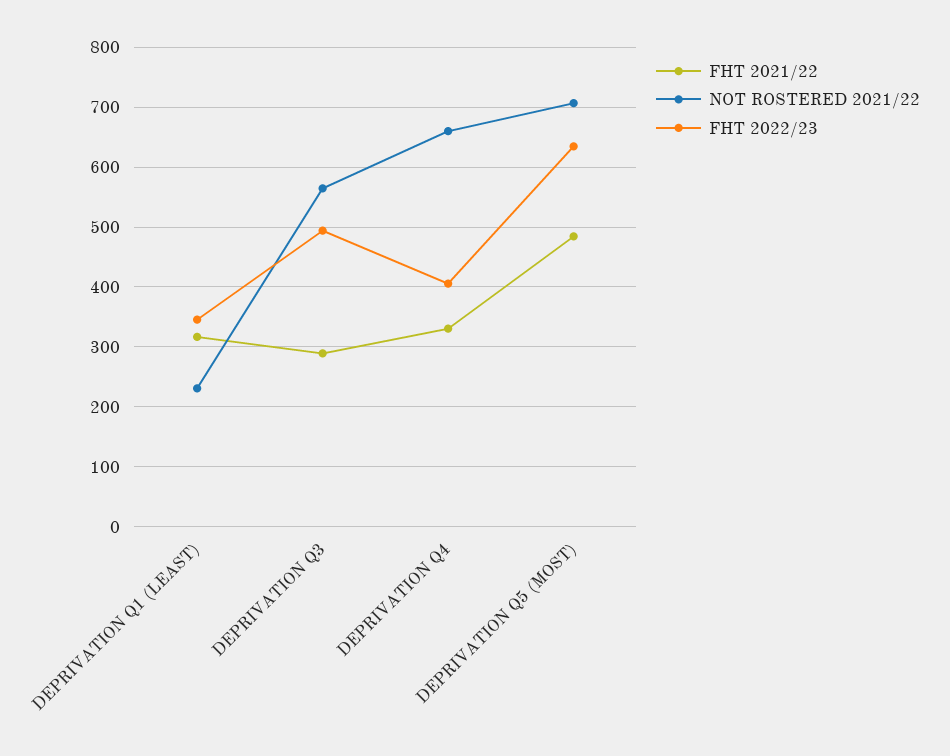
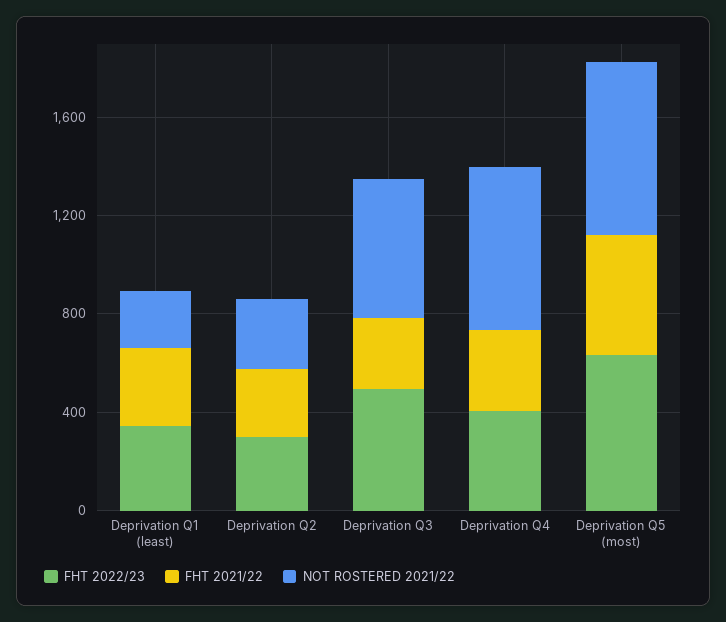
  {
    "FHT 2021/22": {
      "DEPRIVATION Q1 (LEAST)": 320,
      "DEPRIVATION Q3": 280,
      "DEPRIVATION Q4": 340,
-     "DEPRIVATION Q5 (MOST)": 480
+     "DEPRIVATION Q5 (MOST)": 480,
+     "Deprivation Q2": 300
    },
    "NOT ROSTERED 2021/22": {
      "DEPRIVATION Q1 (LEAST)": 240,
      "DEPRIVATION Q3": 560,
      "DEPRIVATION Q4": 660,
-     "DEPRIVATION Q5 (MOST)": 700
+     "DEPRIVATION Q5 (MOST)": 700,
+     "Deprivation Q2": 300
    },
    "FHT 2022/23": {
      "DEPRIVATION Q1 (LEAST)": 340,
      "DEPRIVATION Q3": 500,
      "DEPRIVATION Q4": 400,
-     "DEPRIVATION Q5 (MOST)": 640
+     "DEPRIVATION Q5 (MOST)": 640,
+     "Deprivation Q2": 300
    }
  }

